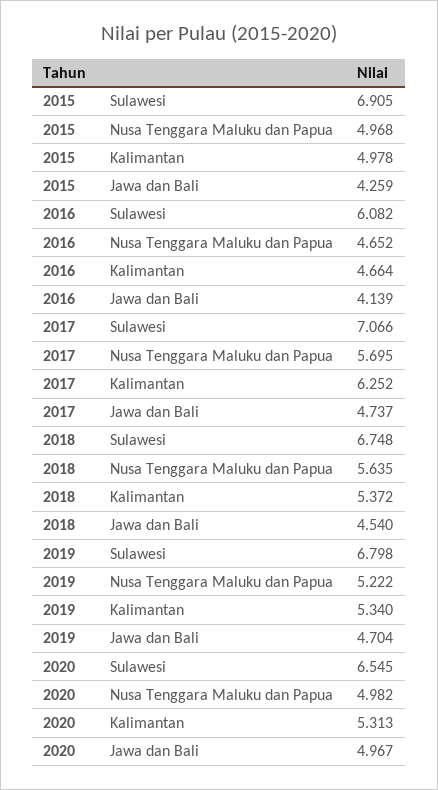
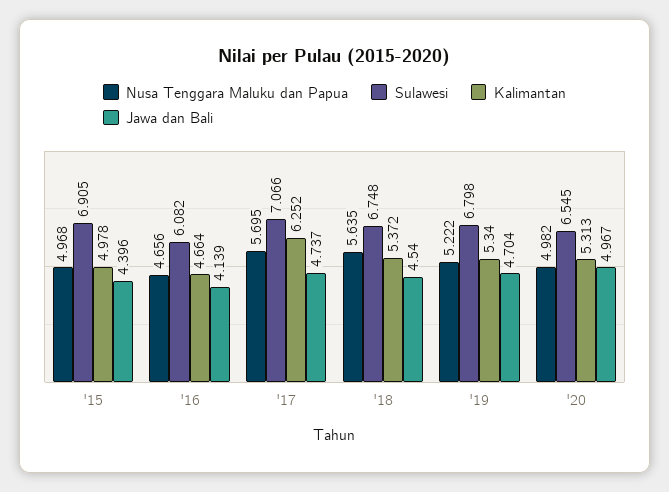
  {
    "Sulawesi": {
      "2015": 6.905,
      "2016": 6.082,
      "2017": 7.066,
      "2018": 6.748,
      "2019": 6.798,
      "2020": 6.545
    },
    "Nusa Tenggara Maluku dan Papua": {
      "2015": 4.968,
-     "2016": 4.652,
+     "2016": 4.656,
      "2017": 5.695,
      "2018": 5.635,
      "2019": 5.222,
      "2020": 4.982
    },
    "Kalimantan": {
      "2015": 4.978,
      "2016": 4.664,
      "2017": 6.252,
      "2018": 5.372,
      "2019": 5.34,
      "2020": 5.313
    },
    "Jawa dan Bali": {
-     "2015": 4.259,
+     "2015": 4.396,
      "2016": 4.139,
      "2017": 4.737,
      "2018": 4.54,
      "2019": 4.704,
      "2020": 4.967
    }
  }

